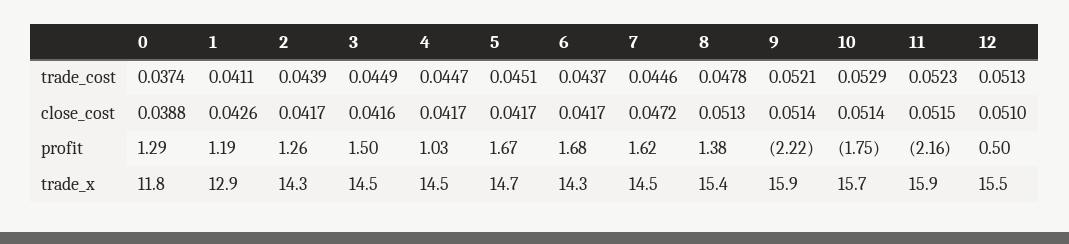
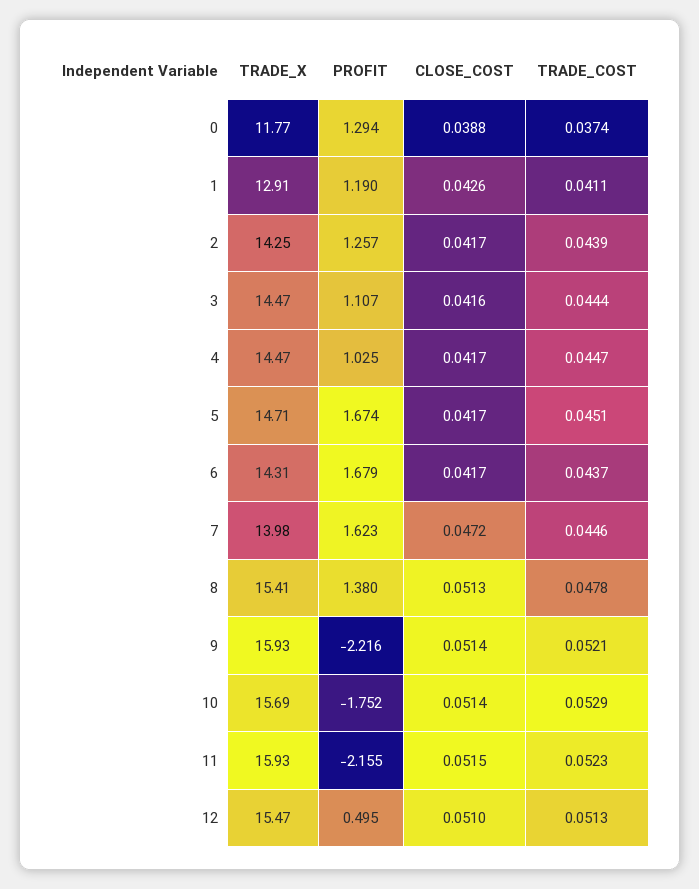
  {
    "0": {
      "trade_cost": 0.0374,
      "close_cost": 0.0388,
      "profit": 1.294,
      "trade_x": 11.77
    },
    "1": {
      "trade_cost": 0.0411,
      "close_cost": 0.0426,
      "profit": 1.19,
      "trade_x": 12.91
    },
    "2": {
      "trade_cost": 0.0439,
      "close_cost": 0.0417,
      "profit": 1.257,
      "trade_x": 14.25
    },
    "3": {
-     "trade_cost": 0.0449,
+     "trade_cost": 0.0444,
      "close_cost": 0.0416,
-     "profit": 1.5,
+     "profit": 1.107,
      "trade_x": 14.47
    },
    "4": {
      "trade_cost": 0.0447,
      "close_cost": 0.0417,
      "profit": 1.025,
      "trade_x": 14.47
    },
    "5": {
      "trade_cost": 0.0451,
      "close_cost": 0.0417,
      "profit": 1.674,
      "trade_x": 14.71
    },
    "6": {
      "trade_cost": 0.0437,
      "close_cost": 0.0417,
      "profit": 1.679,
      "trade_x": 14.31
    },
    "7": {
      "trade_cost": 0.0446,
      "close_cost": 0.0472,
      "profit": 1.623,
-     "trade_x": 14.5
+     "trade_x": 13.98
    },
    "8": {
      "trade_cost": 0.0478,
      "close_cost": 0.0513,
      "profit": 1.38,
      "trade_x": 15.41
    },
    "9": {
      "trade_cost": 0.0521,
      "close_cost": 0.0514,
      "profit": -2.216,
      "trade_x": 15.93
    },
    "10": {
      "trade_cost": 0.0529,
      "close_cost": 0.0514,
      "profit": -1.752,
      "trade_x": 15.69
    },
    "11": {
      "trade_cost": 0.0523,
      "close_cost": 0.0515,
      "profit": -2.155,
      "trade_x": 15.93
    },
    "12": {
      "trade_cost": 0.0513,
      "close_cost": 0.051,
      "profit": 0.495,
      "trade_x": 15.47
    }
  }

